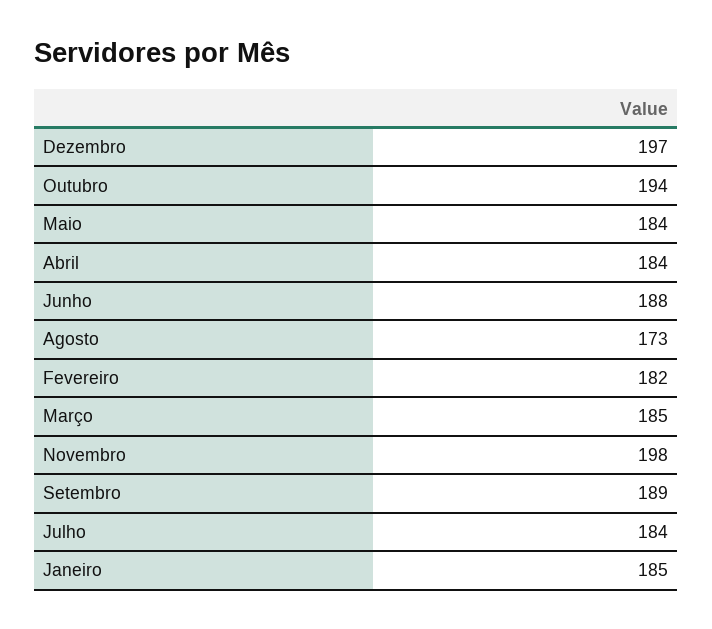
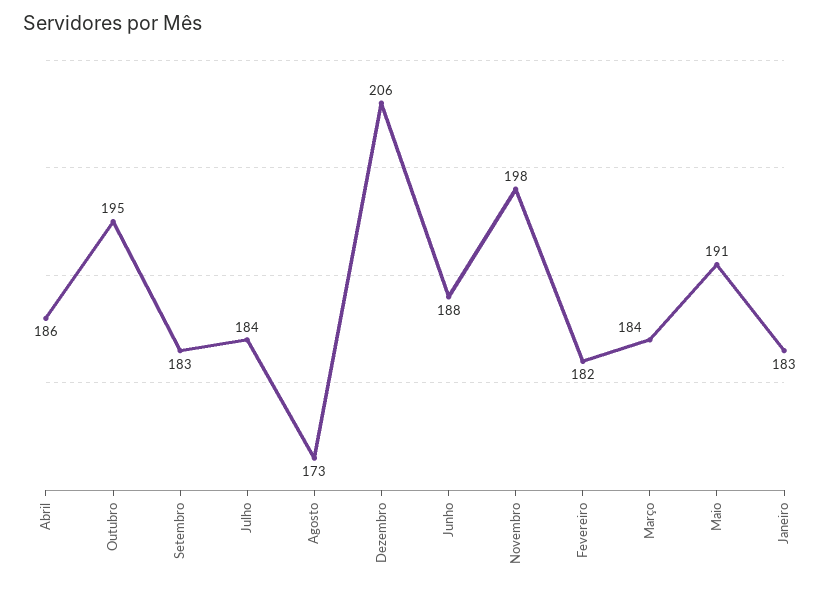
  {
-   "Dezembro": 197,
+   "Dezembro": 206,
-   "Outubro": 194,
+   "Outubro": 195,
-   "Maio": 184,
+   "Maio": 191,
-   "Abril": 184,
+   "Abril": 186,
    "Junho": 188,
    "Agosto": 173,
    "Fevereiro": 182,
-   "Março": 185,
+   "Março": 184,
    "Novembro": 198,
-   "Setembro": 189,
+   "Setembro": 183,
    "Julho": 184,
-   "Janeiro": 185
+   "Janeiro": 183
  }

